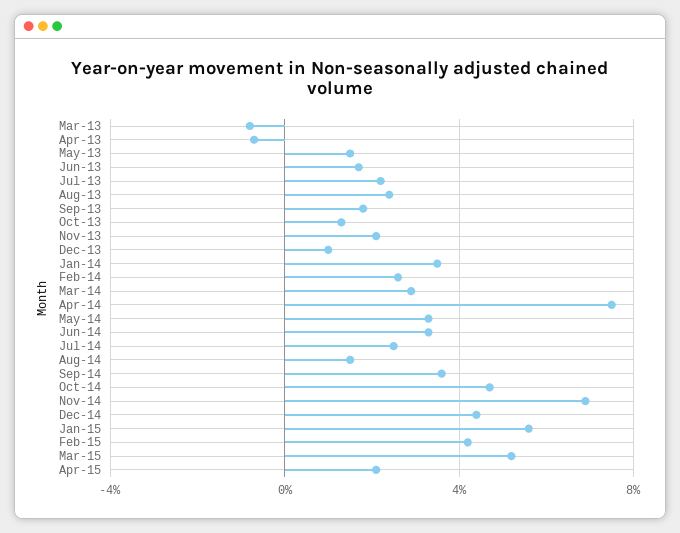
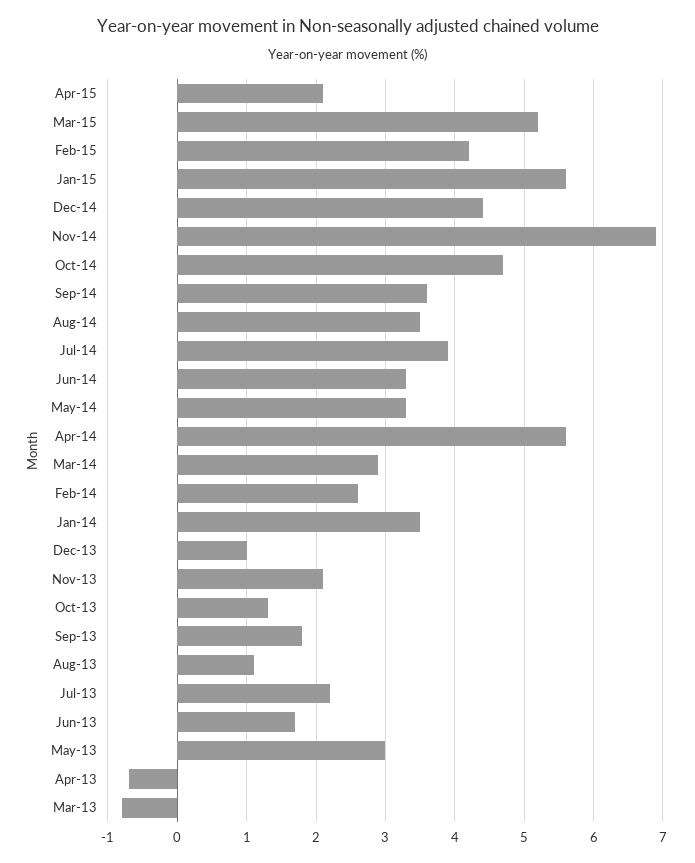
  {
    "Mar-13": -0.8,
    "Apr-13": -0.7,
-   "May-13": 1.5,
+   "May-13": 3,
    "Jun-13": 1.7,
    "Jul-13": 2.2,
-   "Aug-13": 2.5,
+   "Aug-13": 1.1,
    "Sep-13": 1.8,
    "Oct-13": 1.3,
    "Nov-13": 2.1,
    "Dec-13": 1,
    "Jan-14": 3.5,
    "Feb-14": 2.6,
    "Mar-14": 2.9,
-   "Apr-14": 7.5,
+   "Apr-14": 5.6,
    "May-14": 3.3,
    "Jun-14": 3.3,
-   "Jul-14": 2.5,
+   "Jul-14": 3.9,
-   "Aug-14": 1.5,
+   "Aug-14": 3.5,
    "Sep-14": 3.6,
    "Oct-14": 4.7,
    "Nov-14": 6.9,
    "Dec-14": 4.4,
    "Jan-15": 5.6,
    "Feb-15": 4.2,
    "Mar-15": 5.2,
    "Apr-15": 2.1
  }

